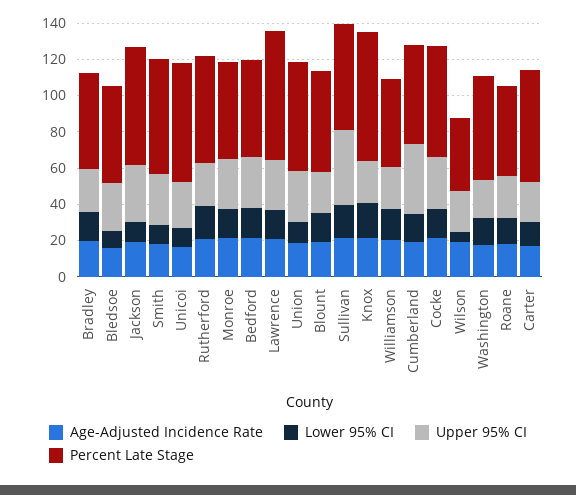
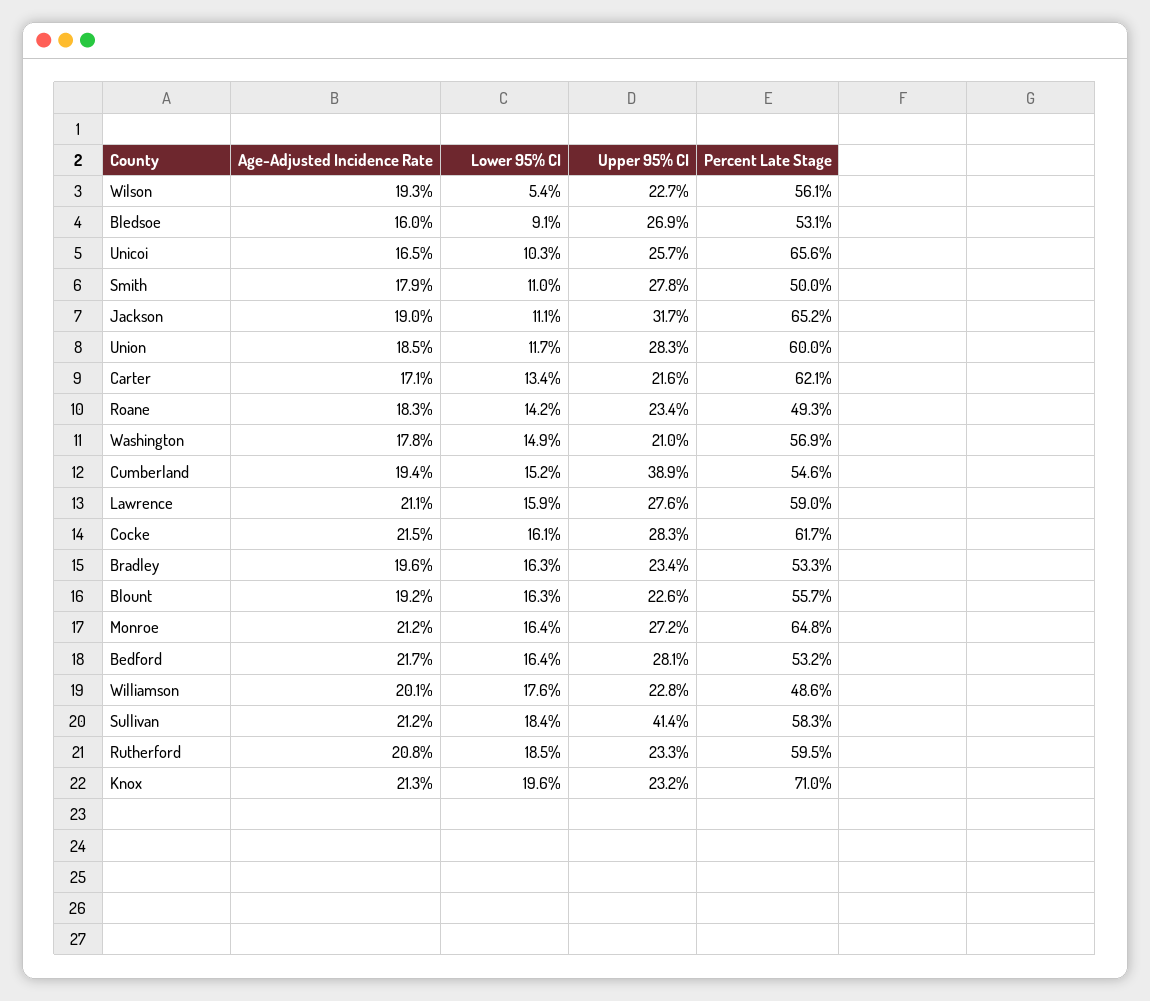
  {
    "Age-Adjusted Incidence Rate": {
      "Bradley": 19.6,
      "Bledsoe": 16,
      "Jackson": 19,
      "Smith": 17.9,
      "Unicoi": 16.5,
      "Rutherford": 20.8,
      "Monroe": 21.2,
      "Bedford": 21.7,
      "Lawrence": 21.1,
      "Union": 18.5,
      "Blount": 19.2,
      "Sullivan": 21.2,
      "Knox": 21.3,
      "Williamson": 20.1,
      "Cumberland": 19.4,
      "Cocke": 21.5,
      "Wilson": 19.3,
      "Washington": 17.8,
      "Roane": 18.3,
      "Carter": 17.1
    },
    "Lower 95% CI": {
      "Bradley": 16.3,
      "Bledsoe": 9.1,
      "Jackson": 11.1,
      "Smith": 11,
      "Unicoi": 10.3,
      "Rutherford": 18.5,
      "Monroe": 16.4,
      "Bedford": 16.4,
      "Lawrence": 15.9,
      "Union": 11.7,
      "Blount": 16.3,
      "Sullivan": 18.4,
      "Knox": 19.6,
      "Williamson": 17.6,
      "Cumberland": 15.2,
      "Cocke": 16.1,
      "Wilson": 5.4,
      "Washington": 14.9,
      "Roane": 14.2,
      "Carter": 13.4
    },
    "Upper 95% CI": {
      "Bradley": 23.4,
      "Bledsoe": 26.9,
      "Jackson": 31.7,
      "Smith": 27.8,
      "Unicoi": 25.7,
      "Rutherford": 23.3,
      "Monroe": 27.2,
      "Bedford": 28.1,
      "Lawrence": 27.6,
      "Union": 28.3,
      "Blount": 22.6,
      "Sullivan": 41.4,
      "Knox": 23.2,
      "Williamson": 22.8,
      "Cumberland": 38.9,
      "Cocke": 28.3,
      "Wilson": 22.7,
      "Washington": 21,
      "Roane": 23.4,
      "Carter": 21.6
    },
    "Percent Late Stage": {
      "Bradley": 53.3,
      "Bledsoe": 53.1,
      "Jackson": 65.2,
-     "Smith": 65,
+     "Smith": 50,
      "Unicoi": 65.6,
      "Rutherford": 59.5,
-     "Monroe": 55,
+     "Monroe": 64.8,
      "Bedford": 53.2,
-     "Lawrence": 70,
+     "Lawrence": 59,
      "Union": 60,
      "Blount": 55.7,
      "Sullivan": 58.3,
      "Knox": 71,
      "Williamson": 48.6,
      "Cumberland": 54.6,
      "Cocke": 61.7,
-     "Wilson": 40,
+     "Wilson": 56.1,
      "Washington": 56.9,
      "Roane": 49.3,
      "Carter": 62.1
    }
  }

